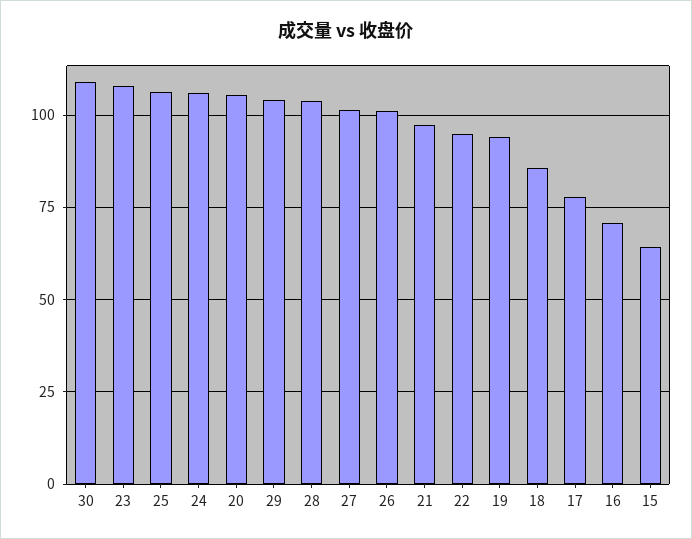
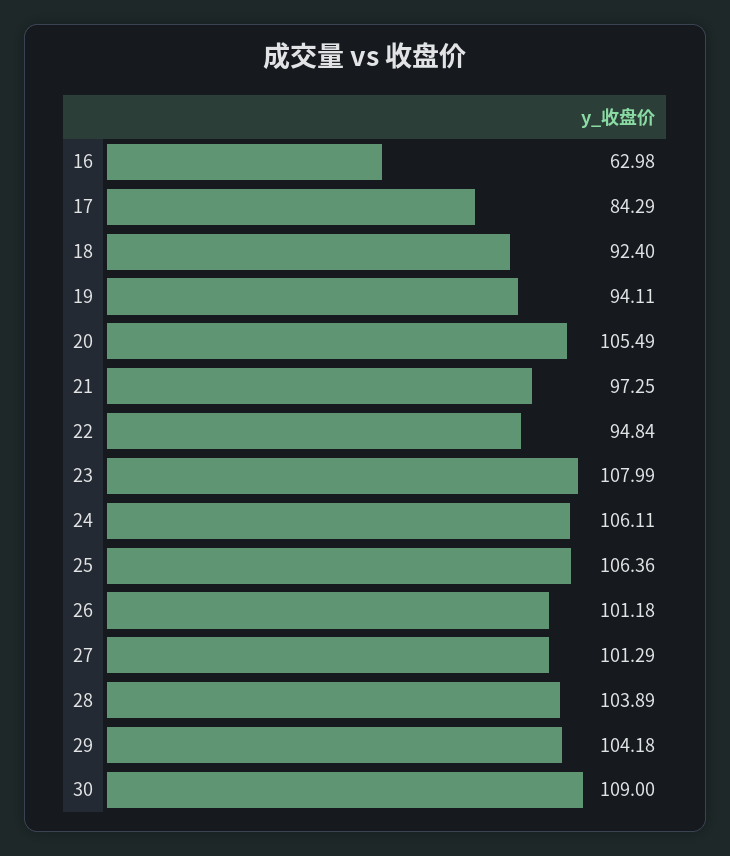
  {
    "30": 109,
    "23": 107.99,
    "25": 106.36,
    "24": 106.11,
    "20": 105.49,
    "29": 104.18,
    "28": 103.89,
    "27": 101.29,
    "26": 101.18,
    "21": 97.25,
    "22": 94.84,
    "19": 94.11,
-   "18": 85,
+   "18": 92.4,
-   "17": 77.5,
+   "17": 84.29,
-   "16": 70,
+   "16": 62.98
-   "15": 65
  }

